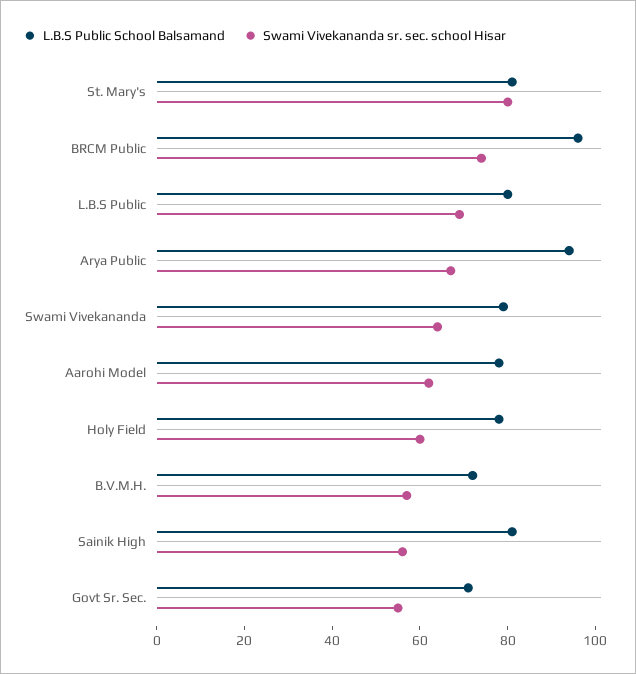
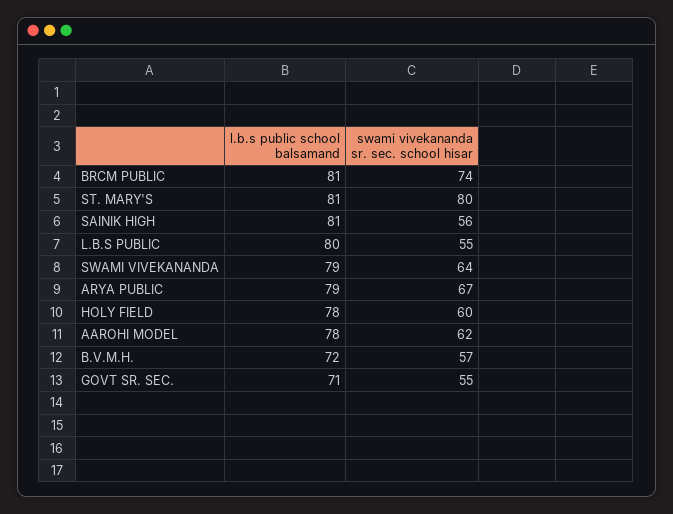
  {
    "L.B.S Public School Balsamand": {
      "St. Mary's": 81,
-     "BRCM Public": 95,
+     "BRCM Public": 81,
      "L.B.S Public": 80,
-     "Arya Public": 95,
+     "Arya Public": 79,
      "Swami Vivekananda": 79,
      "Aarohi Model": 78,
      "Holy Field": 78,
      "B.V.M.H.": 72,
      "Sainik High": 81,
      "Govt Sr. Sec.": 71
    },
    "Swami Vivekananda sr. sec. school Hisar": {
      "St. Mary's": 80,
      "BRCM Public": 74,
-     "L.B.S Public": 70,
+     "L.B.S Public": 55,
      "Arya Public": 67,
      "Swami Vivekananda": 64,
      "Aarohi Model": 62,
      "Holy Field": 60,
      "B.V.M.H.": 57,
      "Sainik High": 56,
      "Govt Sr. Sec.": 55
    }
  }

